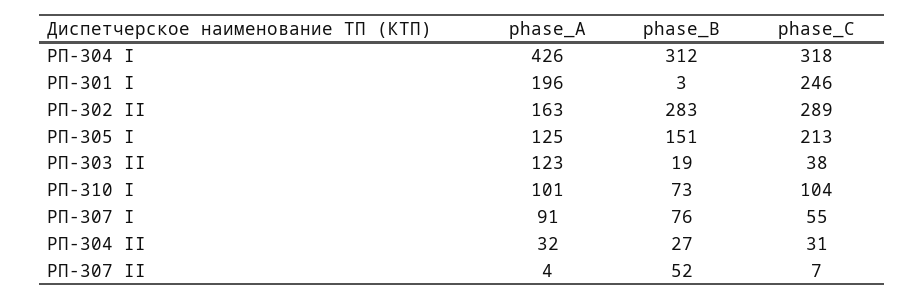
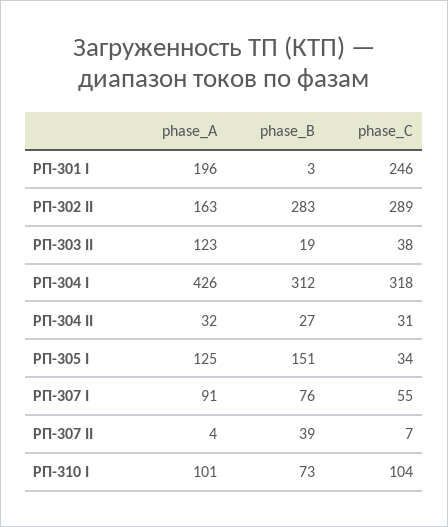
  {
    "phase_A": {
      "РП-304 I": 426,
      "РП-301 I": 196,
      "РП-302 II": 163,
      "РП-305 I": 125,
      "РП-303 II": 123,
      "РП-310 I": 101,
      "РП-307 I": 91,
      "РП-304 II": 32,
      "РП-307 II": 4
    },
    "phase_B": {
      "РП-304 I": 312,
      "РП-301 I": 3,
      "РП-302 II": 283,
      "РП-305 I": 151,
      "РП-303 II": 19,
      "РП-310 I": 73,
      "РП-307 I": 76,
      "РП-304 II": 27,
-     "РП-307 II": 52
+     "РП-307 II": 39
    },
    "phase_C": {
      "РП-304 I": 318,
      "РП-301 I": 246,
      "РП-302 II": 289,
-     "РП-305 I": 213,
+     "РП-305 I": 34,
      "РП-303 II": 38,
      "РП-310 I": 104,
      "РП-307 I": 55,
      "РП-304 II": 31,
      "РП-307 II": 7
    }
  }

